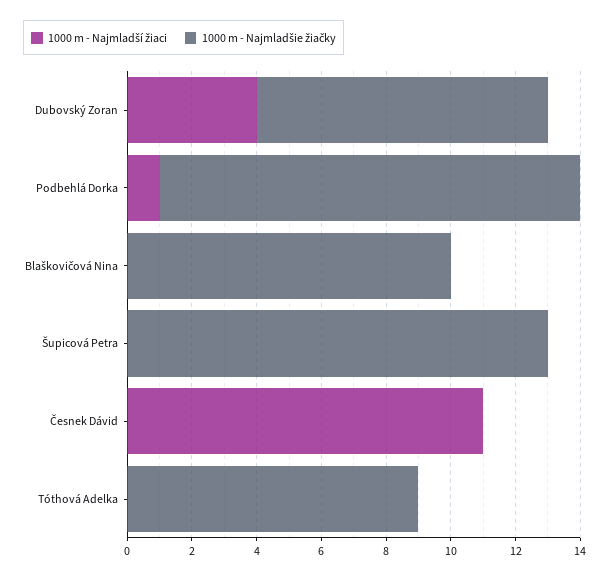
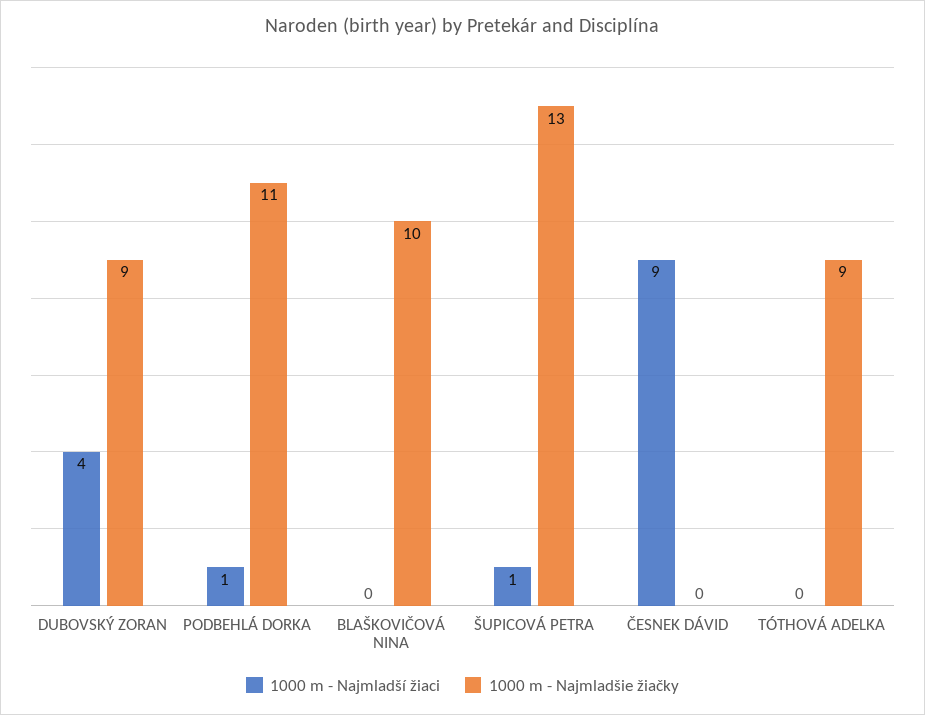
  {
    "1000 m - Najmladší žiaci": {
      "Dubovský Zoran": 4,
      "Podbehlá Dorka": 1,
      "Blaškovičová Nina": 0,
-     "Šupicová Petra": 0,
+     "Šupicová Petra": 1,
-     "Česnek Dávid": 11,
+     "Česnek Dávid": 9,
      "Tóthová Adelka": 0
    },
    "1000 m - Najmladšie žiačky": {
      "Dubovský Zoran": 9,
-     "Podbehlá Dorka": 13,
+     "Podbehlá Dorka": 11,
      "Blaškovičová Nina": 10,
      "Šupicová Petra": 13,
      "Česnek Dávid": 0,
      "Tóthová Adelka": 9
    }
  }

